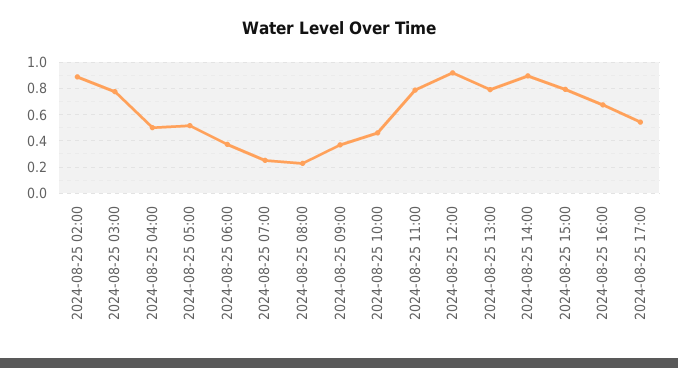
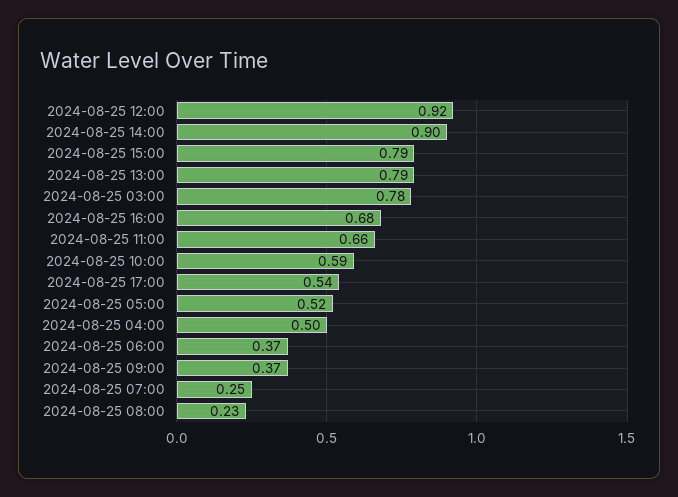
  {
-   "2024-08-25 02:00": 0.9,
    "2024-08-25 03:00": 0.78,
    "2024-08-25 04:00": 0.5,
    "2024-08-25 05:00": 0.52,
    "2024-08-25 06:00": 0.37,
    "2024-08-25 07:00": 0.25,
    "2024-08-25 08:00": 0.23,
    "2024-08-25 09:00": 0.37,
-   "2024-08-25 10:00": 0.45,
+   "2024-08-25 10:00": 0.59,
-   "2024-08-25 11:00": 0.8,
+   "2024-08-25 11:00": 0.66,
    "2024-08-25 12:00": 0.92,
    "2024-08-25 13:00": 0.79,
    "2024-08-25 14:00": 0.9,
    "2024-08-25 15:00": 0.79,
    "2024-08-25 16:00": 0.68,
    "2024-08-25 17:00": 0.54
  }

